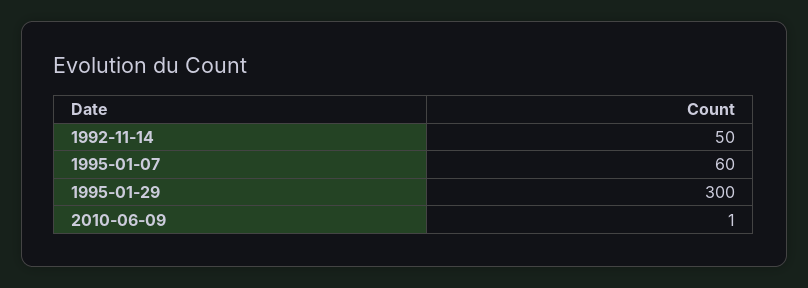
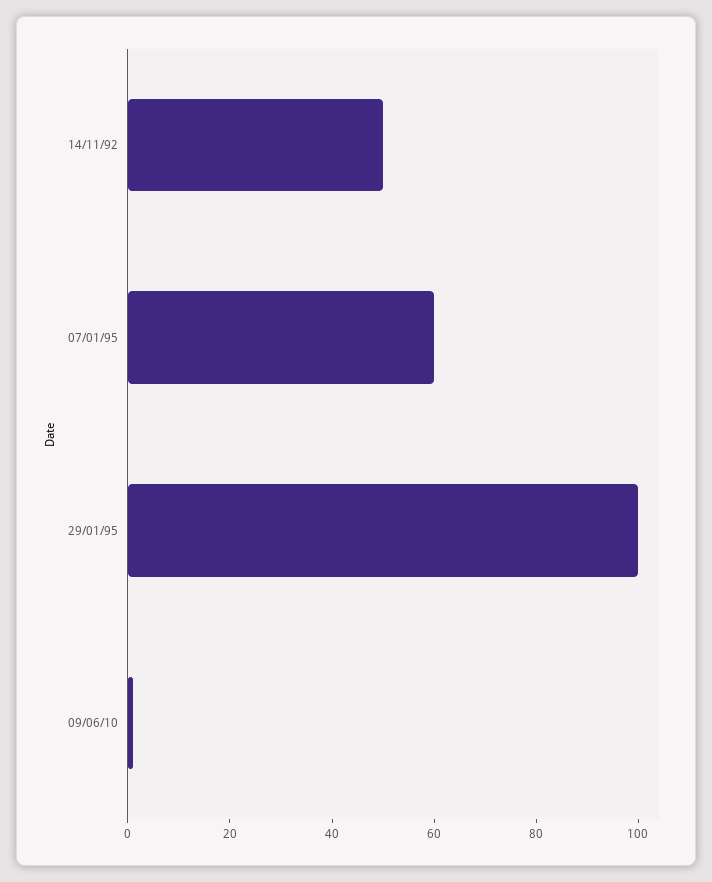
  {
    "1992-11-14": 50,
    "1995-01-07": 60,
-   "1995-01-29": 300,
+   "1995-01-29": 100,
    "2010-06-09": 1
  }

